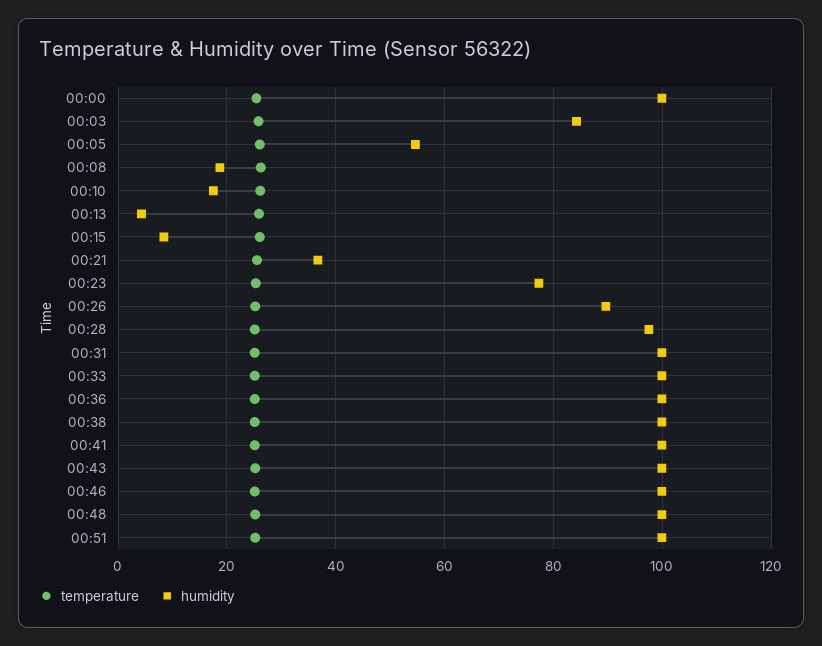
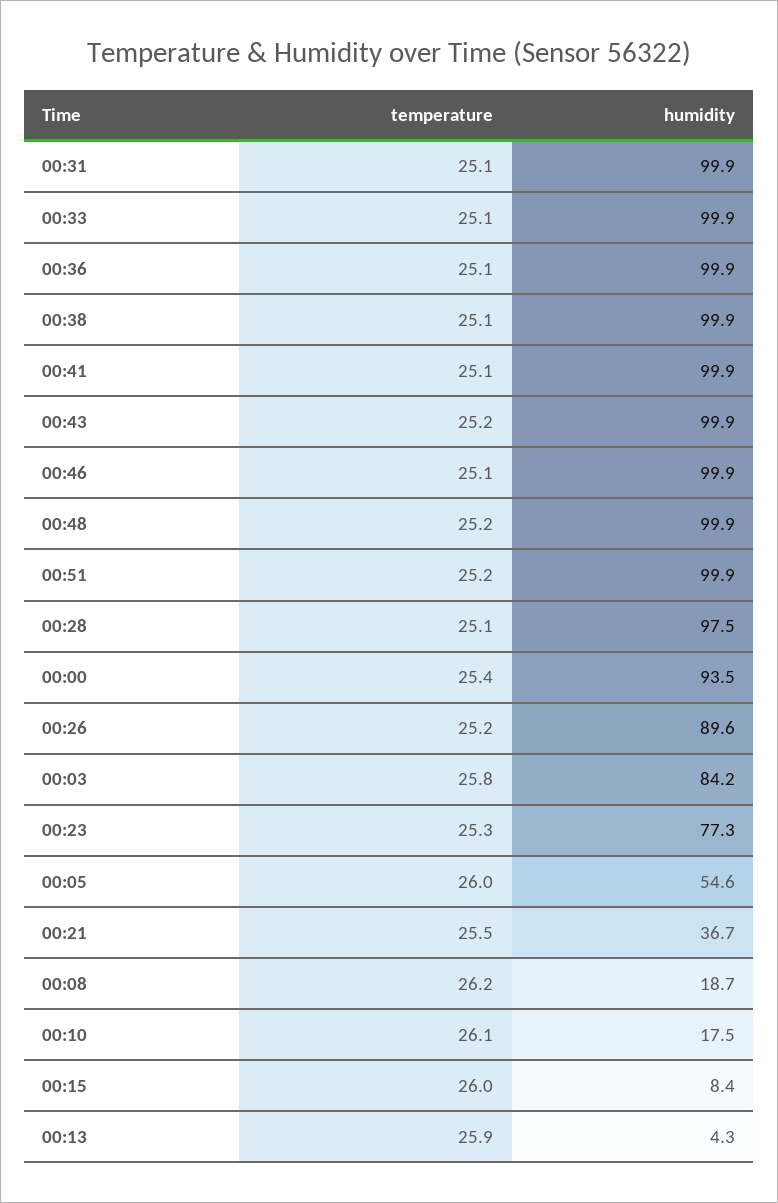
  {
    "temperature": {
      "00:00": 25.4,
      "00:03": 25.8,
      "00:05": 26,
      "00:08": 26.2,
      "00:10": 26.1,
      "00:13": 25.9,
      "00:15": 26,
      "00:21": 25.5,
      "00:23": 25.3,
      "00:26": 25.2,
      "00:28": 25.1,
      "00:31": 25.1,
      "00:33": 25.1,
      "00:36": 25.1,
      "00:38": 25.1,
      "00:41": 25.1,
      "00:43": 25.2,
      "00:46": 25.1,
      "00:48": 25.2,
      "00:51": 25.2
    },
    "humidity": {
-     "00:00": 100,
+     "00:00": 93.5,
      "00:03": 84.2,
      "00:05": 54.6,
      "00:08": 18.7,
      "00:10": 17.5,
      "00:13": 4.3,
      "00:15": 8.4,
      "00:21": 36.7,
      "00:23": 77.3,
      "00:26": 89.6,
      "00:28": 97.5,
      "00:31": 99.9,
      "00:33": 99.9,
      "00:36": 99.9,
      "00:38": 99.9,
      "00:41": 99.9,
      "00:43": 99.9,
      "00:46": 99.9,
      "00:48": 99.9,
      "00:51": 99.9
    }
  }

